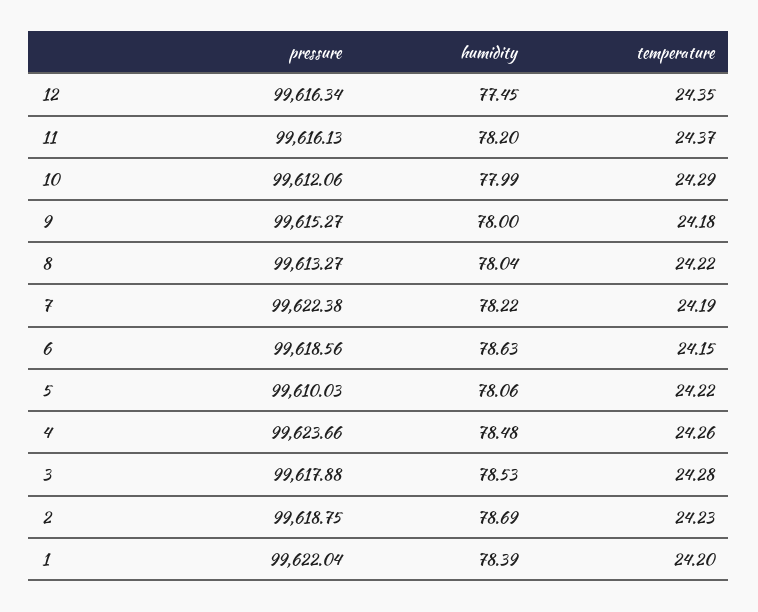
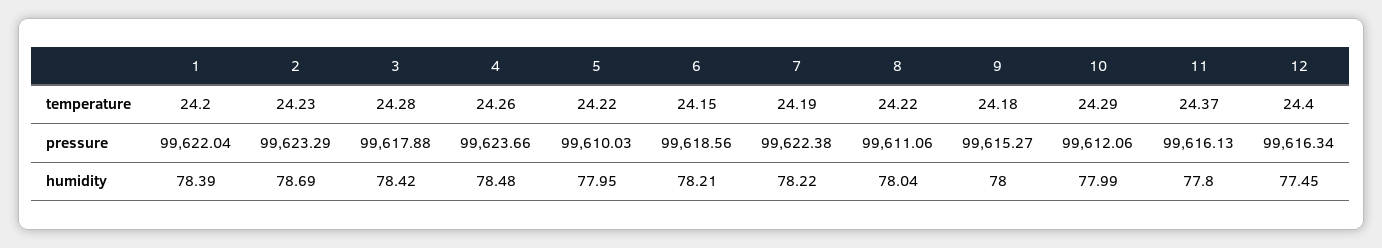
  {
    "pressure": {
      "12": 99616.34,
      "11": 99616.13,
      "10": 99612.06,
      "9": 99615.27,
-     "8": 99613.27,
+     "8": 99611.06,
      "7": 99622.38,
      "6": 99618.56,
      "5": 99610.03,
      "4": 99623.66,
      "3": 99617.88,
-     "2": 99618.75,
+     "2": 99623.29,
      "1": 99622.04
    },
    "humidity": {
      "12": 77.45,
-     "11": 78.2,
+     "11": 77.8,
      "10": 77.99,
      "9": 78,
      "8": 78.04,
      "7": 78.22,
-     "6": 78.63,
+     "6": 78.21,
-     "5": 78.06,
+     "5": 77.95,
      "4": 78.48,
-     "3": 78.53,
+     "3": 78.42,
      "2": 78.69,
      "1": 78.39
    },
    "temperature": {
-     "12": 24.35,
+     "12": 24.4,
      "11": 24.37,
      "10": 24.29,
      "9": 24.18,
      "8": 24.22,
      "7": 24.19,
      "6": 24.15,
      "5": 24.22,
      "4": 24.26,
      "3": 24.28,
      "2": 24.23,
      "1": 24.2
    }
  }

